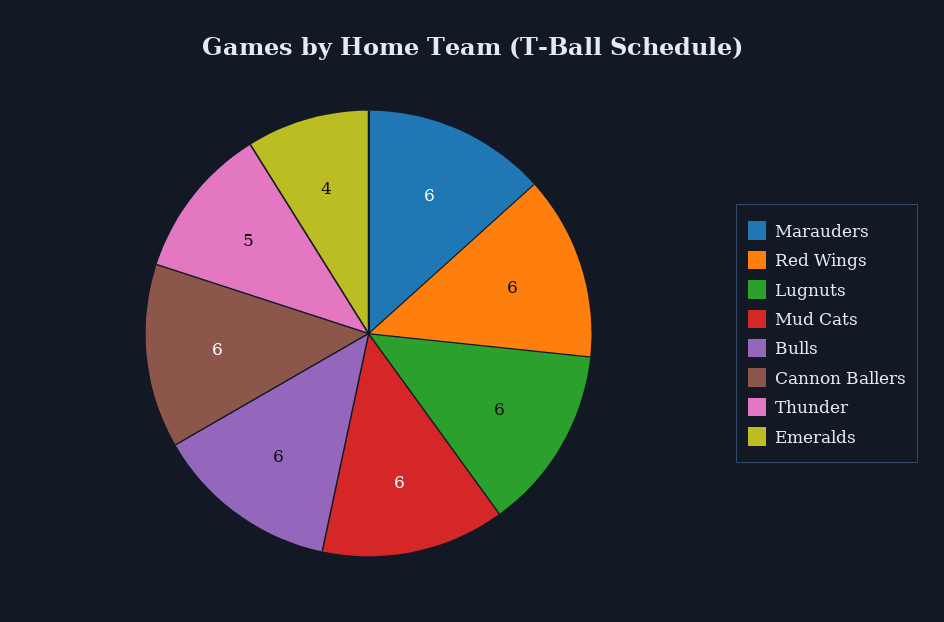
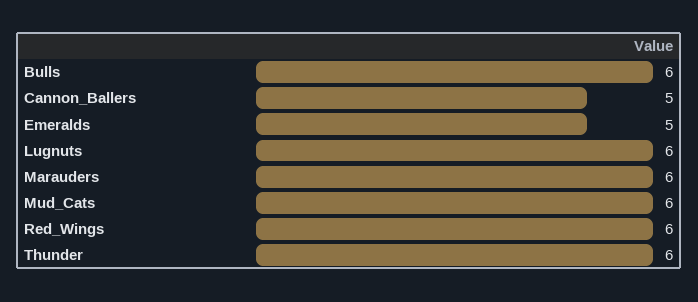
  {
    "Marauders": 6,
    "Red Wings": 6,
    "Lugnuts": 6,
    "Mud Cats": 6,
    "Bulls": 6,
-   "Cannon Ballers": 6,
+   "Cannon Ballers": 5,
-   "Thunder": 5,
+   "Thunder": 6,
-   "Emeralds": 4
+   "Emeralds": 5
  }

